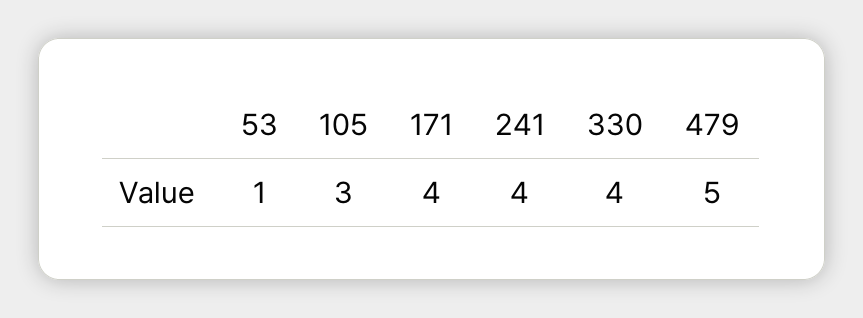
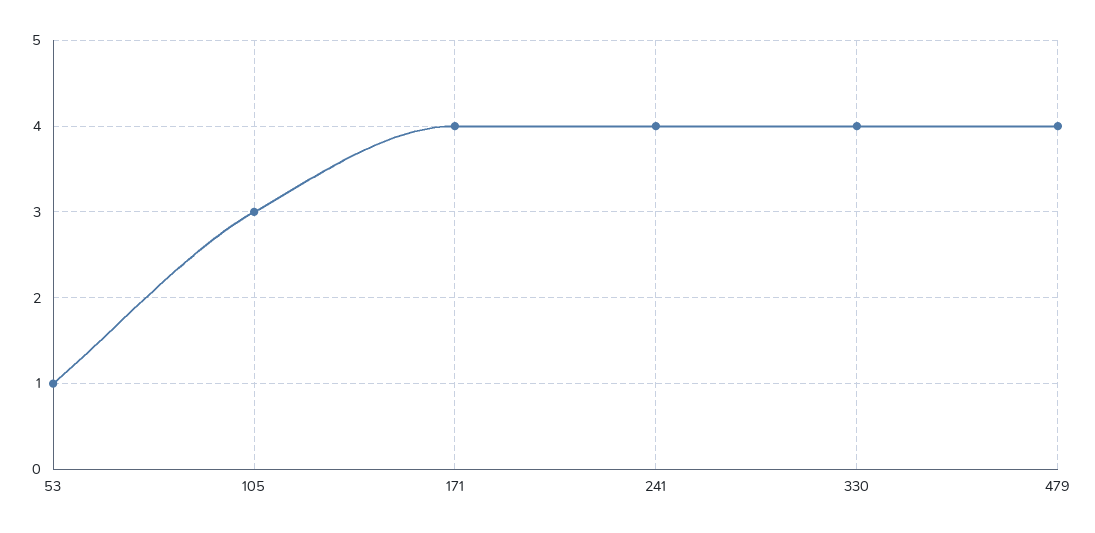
  {
    "53": 1,
    "105": 3,
    "171": 4,
    "241": 4,
    "330": 4,
-   "479": 5
+   "479": 4
  }

